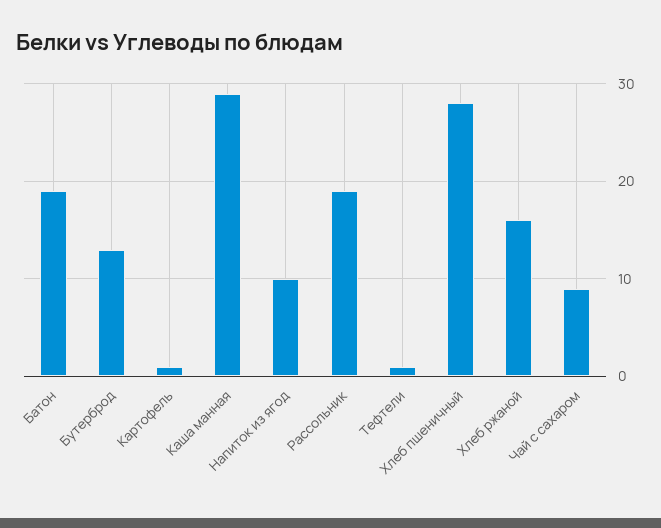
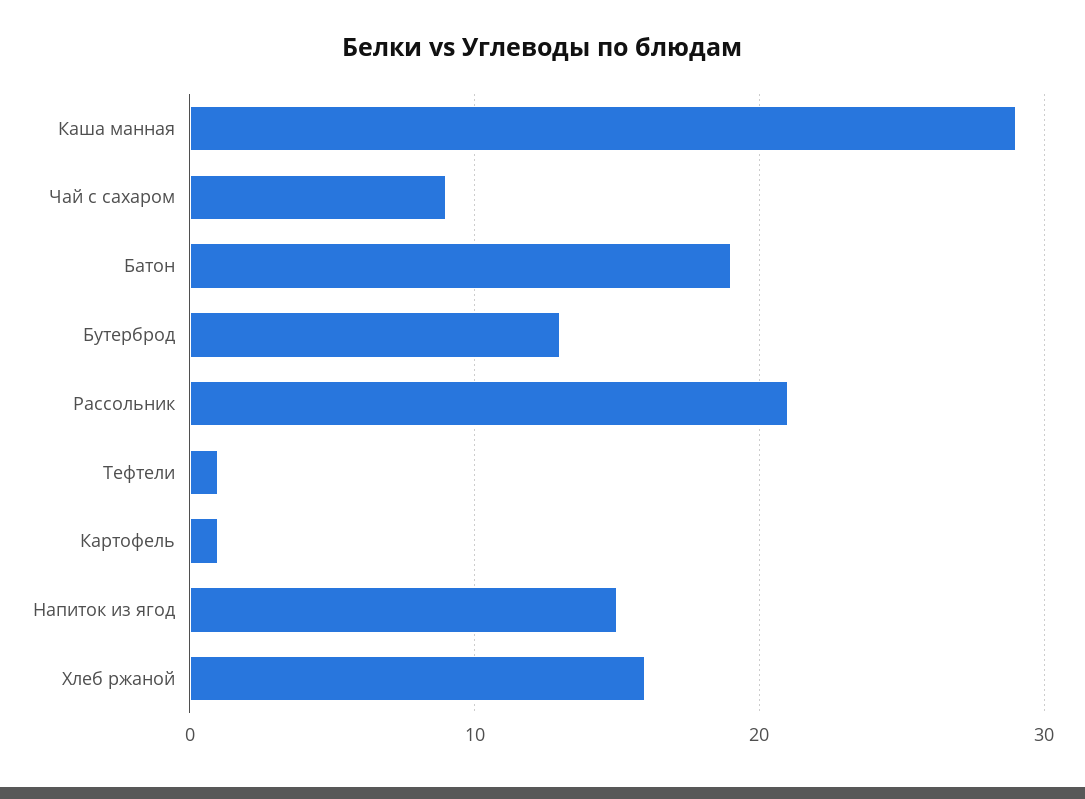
  {
    "Батон": 19,
    "Бутерброд": 13,
    "Картофель": 1,
    "Каша манная": 29,
-   "Напиток из ягод": 10,
+   "Напиток из ягод": 15,
-   "Рассольник": 19,
+   "Рассольник": 21,
    "Тефтели": 1,
-   "Хлеб пшеничный": 28,
    "Хлеб ржаной": 16,
    "Чай с сахаром": 9
  }

